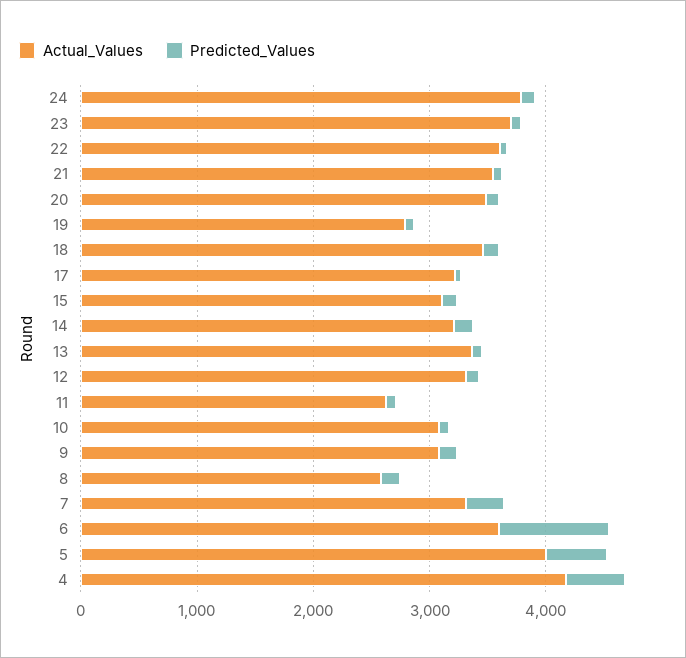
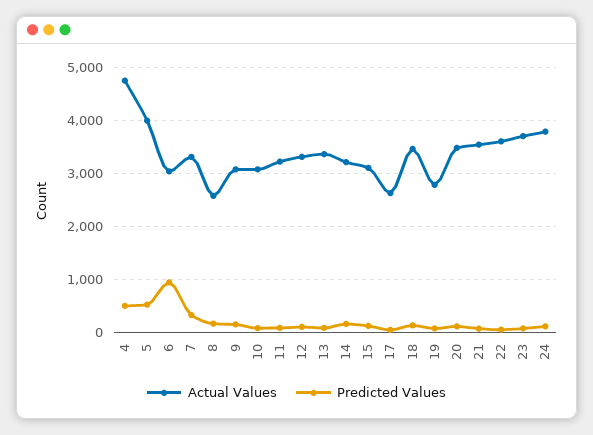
  {
    "Actual_Values": {
      "24": 3800,
      "23": 3800,
      "22": 3600,
      "21": 3600,
      "20": 3400,
      "19": 2800,
      "18": 3400,
-     "17": 3200,
+     "17": 2600,
      "15": 3200,
      "14": 3200,
      "13": 3400,
      "12": 3400,
-     "11": 2600,
+     "11": 3200,
      "10": 3000,
      "9": 3000,
      "8": 2600,
      "7": 3400,
-     "6": 3600,
+     "6": 3000,
      "5": 4000,
-     "4": 4200
+     "4": 4800
    },
    "Predicted_Values": {
      "24": 200,
      "23": 0,
      "22": 0,
      "21": 0,
      "20": 200,
      "19": 0,
      "18": 200,
      "17": 0,
      "15": 200,
      "14": 200,
      "13": 0,
      "12": 200,
      "11": 0,
      "10": 0,
      "9": 200,
      "8": 200,
      "7": 400,
      "6": 1000,
      "5": 600,
      "4": 600
    }
  }

